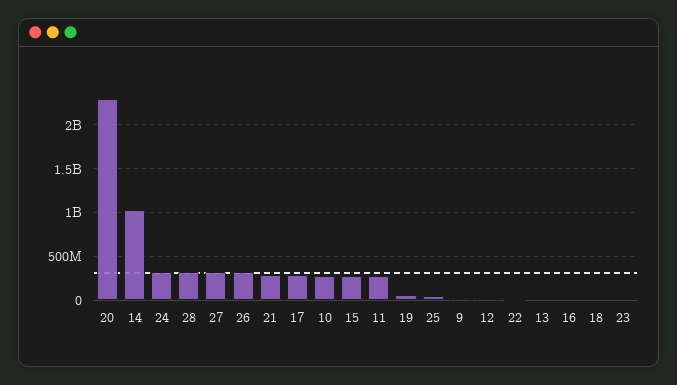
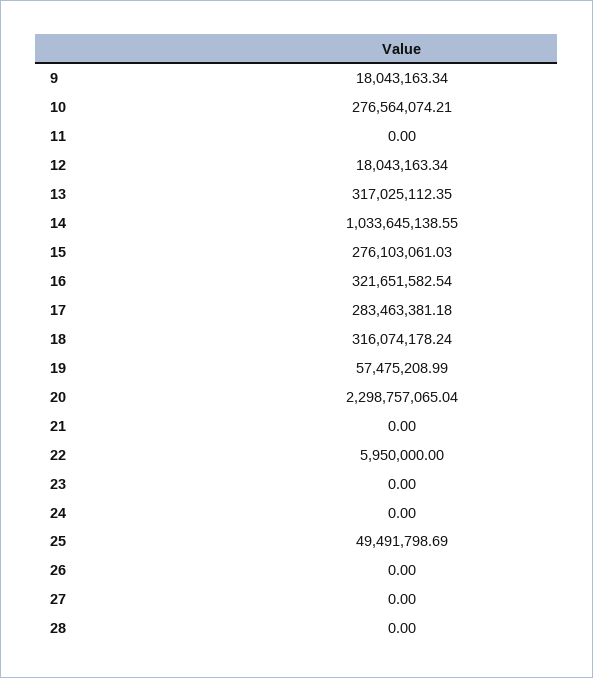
  {
    "20": 2298757065.04,
    "14": 1033645138.55,
-   "24": 300000000,
+   "24": 0,
-   "28": 300000000,
+   "28": 0,
-   "27": 300000000,
+   "27": 0,
-   "26": 300000000,
+   "26": 0,
-   "21": 300000000,
+   "21": 0,
    "17": 283463381.18,
    "10": 276564074.21,
    "15": 276103061.03,
-   "11": 300000000,
+   "11": 0,
    "19": 57475208.99,
    "25": 49491798.69,
    "9": 18043163.34,
    "12": 18043163.34,
    "22": 5950000,
-   "13": 0,
+   "13": 317025112.35,
-   "16": 0,
+   "16": 321651582.54,
-   "18": 0,
+   "18": 316074178.24,
    "23": 0
  }

